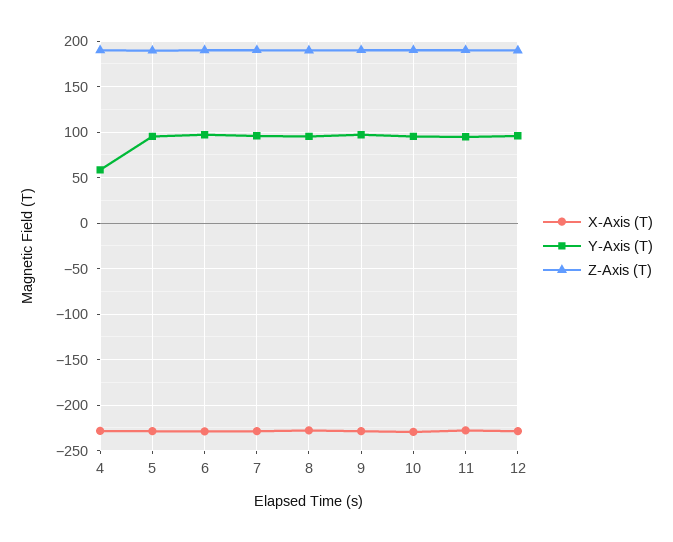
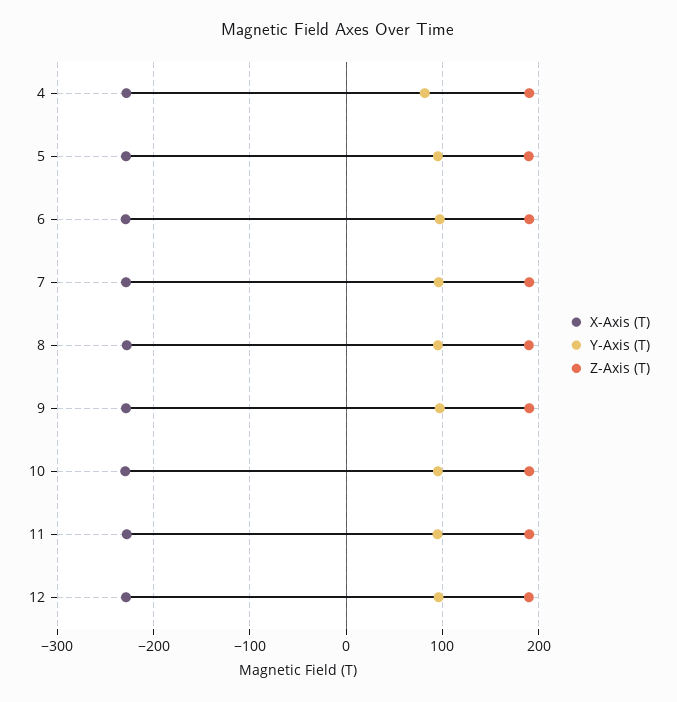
  {
    "X-Axis (T)": {
      "4": -230,
      "5": -230,
      "6": -230,
      "7": -230,
      "8": -230,
      "9": -230,
      "10": -230,
      "11": -230,
      "12": -230
    },
    "Y-Axis (T)": {
-     "4": 60,
+     "4": 80,
      "5": 100,
      "6": 100,
      "7": 100,
      "8": 100,
      "9": 100,
      "10": 100,
      "11": 90,
      "12": 100
    },
    "Z-Axis (T)": {
      "4": 190,
      "5": 190,
      "6": 190,
      "7": 190,
      "8": 190,
      "9": 190,
      "10": 190,
      "11": 190,
      "12": 190
    }
  }

